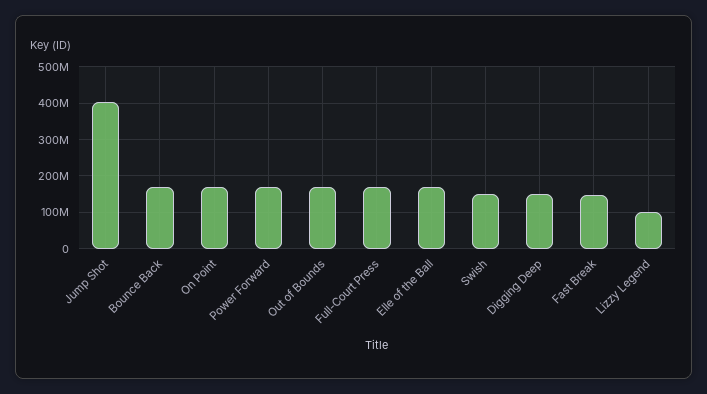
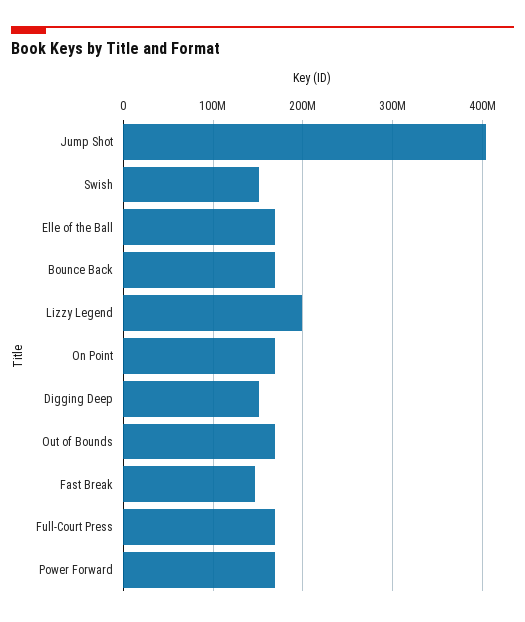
  {
    "Jump Shot": 400000000,
    "Bounce Back": 170000000,
    "On Point": 170000000,
    "Power Forward": 170000000,
    "Out of Bounds": 170000000,
    "Full-Court Press": 170000000,
    "Elle of the Ball": 170000000,
    "Swish": 150000000,
    "Digging Deep": 150000000,
    "Fast Break": 150000000,
-   "Lizzy Legend": 100000000
+   "Lizzy Legend": 200000000
  }

